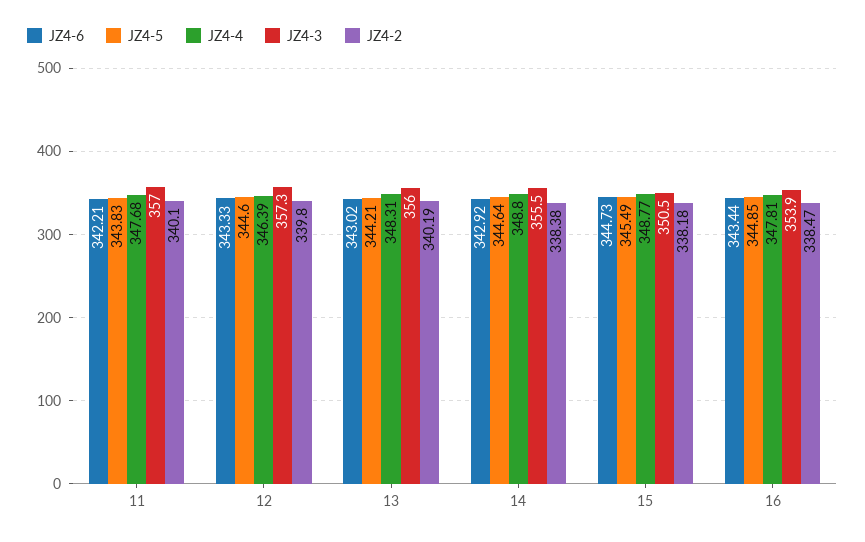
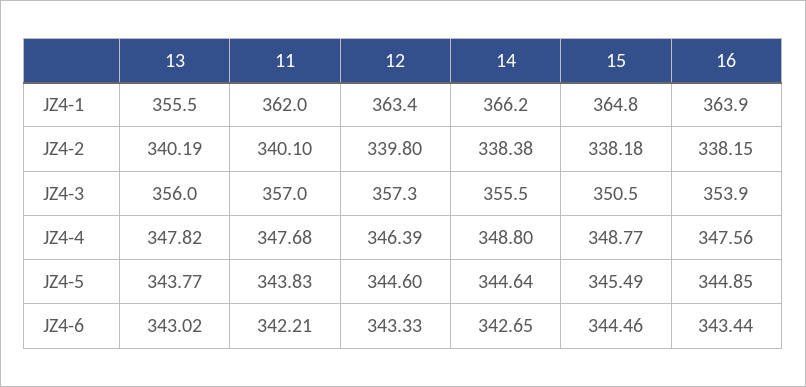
  {
    "JZ4-6": {
      "11": 342.21,
      "12": 343.33,
      "13": 343.02,
-     "14": 342.92,
+     "14": 342.65,
-     "15": 344.73,
+     "15": 344.46,
      "16": 343.44
    },
    "JZ4-5": {
      "11": 343.83,
      "12": 344.6,
-     "13": 344.21,
+     "13": 343.77,
      "14": 344.64,
      "15": 345.49,
      "16": 344.85
    },
    "JZ4-4": {
      "11": 347.68,
      "12": 346.39,
-     "13": 348.31,
+     "13": 347.82,
      "14": 348.8,
      "15": 348.77,
-     "16": 347.81
+     "16": 347.56
    },
    "JZ4-3": {
      "11": 357,
      "12": 357.3,
      "13": 356,
      "14": 355.5,
      "15": 350.5,
      "16": 353.9
    },
    "JZ4-2": {
      "11": 340.1,
      "12": 339.8,
      "13": 340.19,
      "14": 338.38,
      "15": 338.18,
-     "16": 338.47
+     "16": 338.15
-   }
+   },
+   "JZ4-1": {
+     "13": 355.5,
+     "11": 362,
+     "12": 363.4,
+     "14": 366.2,
+     "15": 364.8,
+     "16": 363.9
+   }
  }

